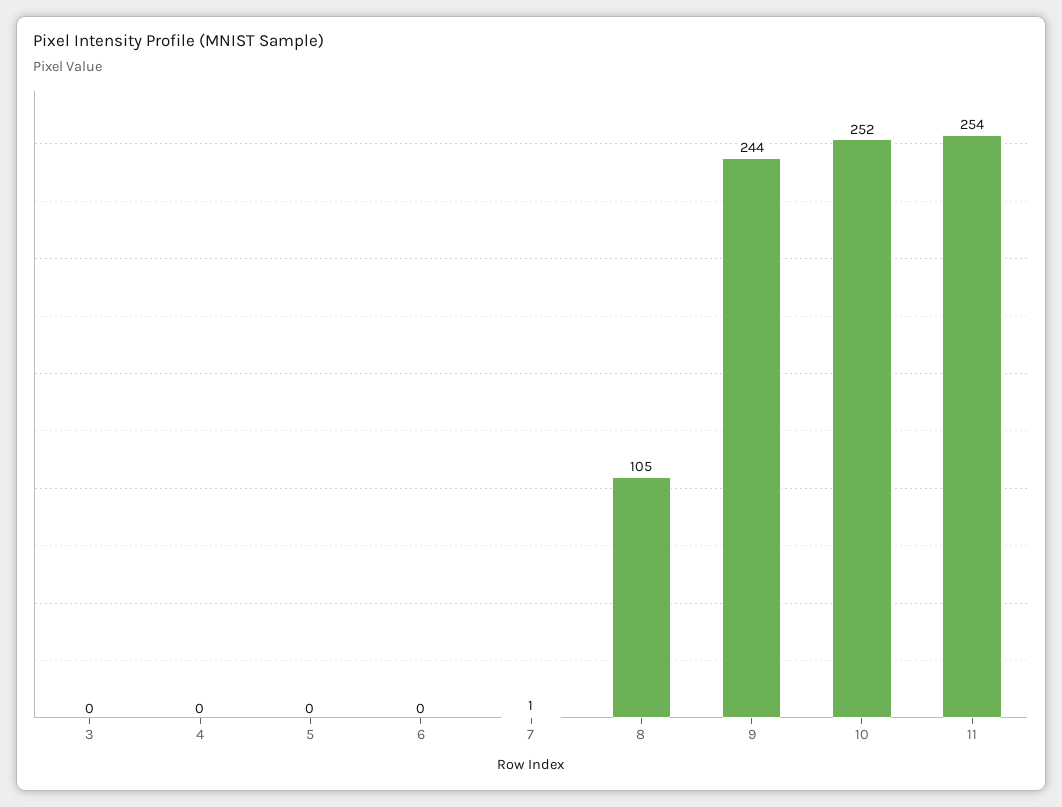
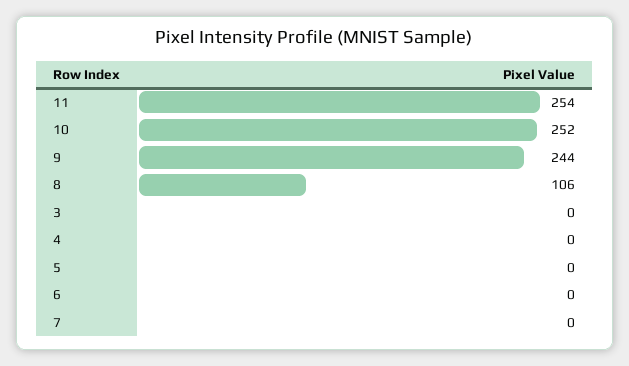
  {
    "3": 0,
    "4": 0,
    "5": 0,
    "6": 0,
-   "7": 1,
+   "7": 0,
-   "8": 105,
+   "8": 106,
    "9": 244,
    "10": 252,
    "11": 254
  }

